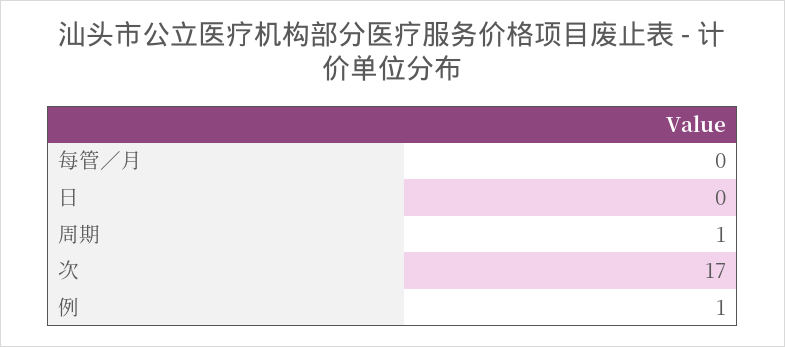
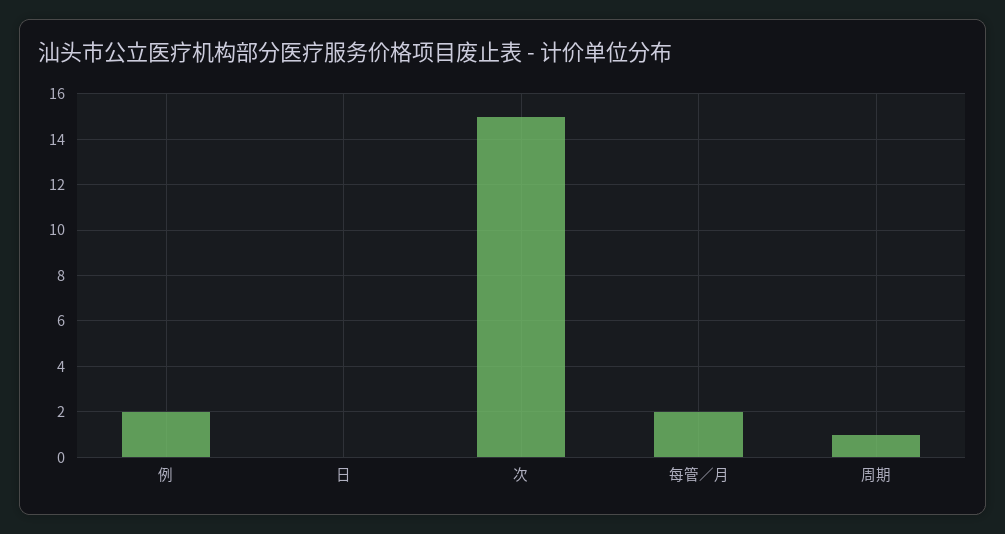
  {
-   "每管／月": 0,
+   "每管／月": 2,
    "日": 0,
    "周期": 1,
-   "次": 17,
+   "次": 15,
-   "例": 1
+   "例": 2
  }

